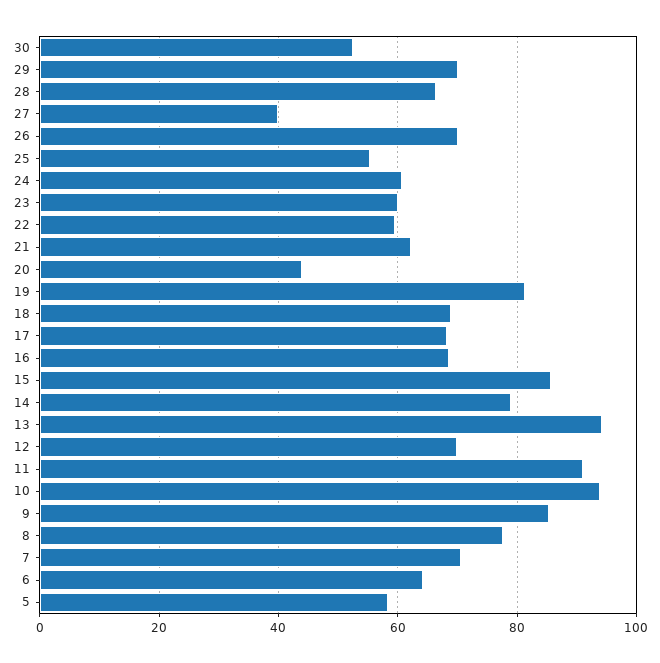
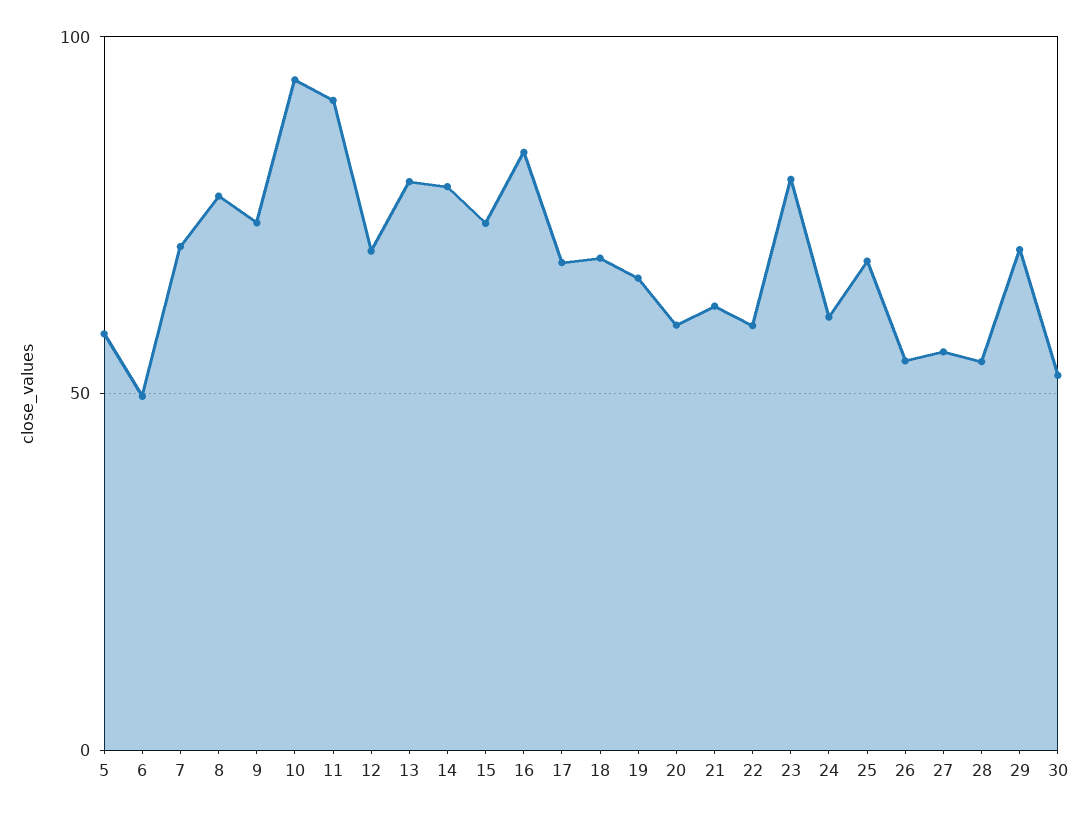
  {
    "30": 52,
    "29": 70,
-   "28": 66,
+   "28": 55,
-   "27": 40,
+   "27": 55,
-   "26": 70,
+   "26": 55,
-   "25": 56,
+   "25": 70,
    "24": 60,
-   "23": 60,
+   "23": 80,
    "22": 60,
    "21": 62,
-   "20": 44,
+   "20": 60,
-   "19": 82,
+   "19": 65,
    "18": 68,
    "17": 68,
-   "16": 68,
+   "16": 85,
-   "15": 86,
+   "15": 75,
    "14": 80,
-   "13": 94,
+   "13": 80,
    "12": 70,
    "11": 92,
    "10": 94,
-   "9": 86,
+   "9": 75,
    "8": 78,
    "7": 70,
-   "6": 64,
+   "6": 50,
    "5": 58
  }

